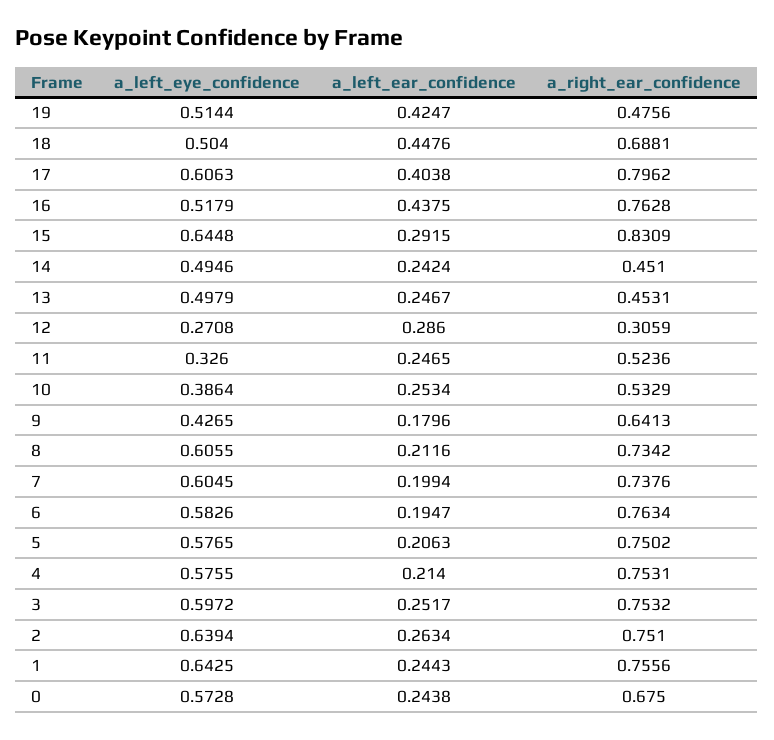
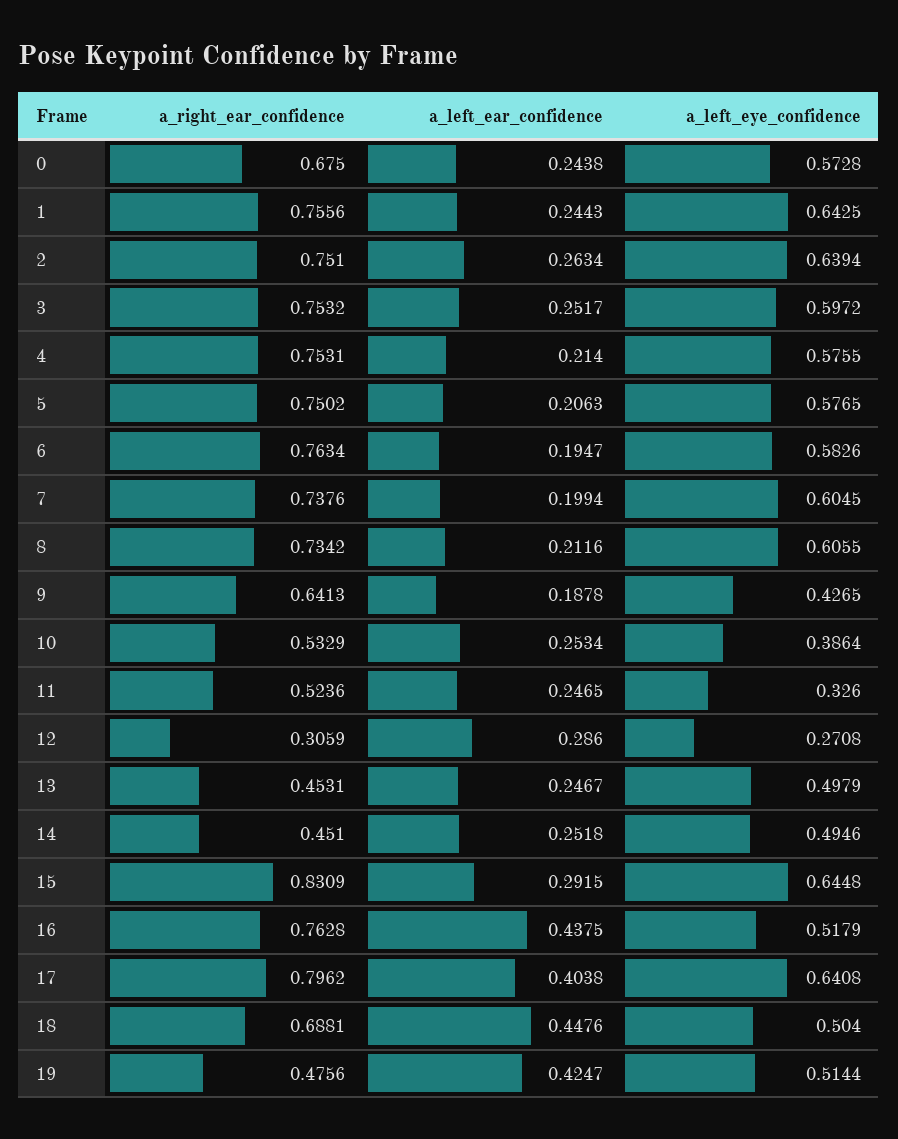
  {
    "a_left_eye_confidence": {
      "19": 0.5144,
      "18": 0.504,
-     "17": 0.6063,
+     "17": 0.6408,
      "16": 0.5179,
      "15": 0.6448,
      "14": 0.4946,
      "13": 0.4979,
      "12": 0.2708,
      "11": 0.326,
      "10": 0.3864,
      "9": 0.4265,
      "8": 0.6055,
      "7": 0.6045,
      "6": 0.5826,
      "5": 0.5765,
      "4": 0.5755,
      "3": 0.5972,
      "2": 0.6394,
      "1": 0.6425,
      "0": 0.5728
    },
    "a_left_ear_confidence": {
      "19": 0.4247,
      "18": 0.4476,
      "17": 0.4038,
      "16": 0.4375,
      "15": 0.2915,
-     "14": 0.2424,
+     "14": 0.2518,
      "13": 0.2467,
      "12": 0.286,
      "11": 0.2465,
      "10": 0.2534,
-     "9": 0.1796,
+     "9": 0.1878,
      "8": 0.2116,
      "7": 0.1994,
      "6": 0.1947,
      "5": 0.2063,
      "4": 0.214,
      "3": 0.2517,
      "2": 0.2634,
      "1": 0.2443,
      "0": 0.2438
    },
    "a_right_ear_confidence": {
      "19": 0.4756,
      "18": 0.6881,
      "17": 0.7962,
      "16": 0.7628,
      "15": 0.8309,
      "14": 0.451,
      "13": 0.4531,
      "12": 0.3059,
      "11": 0.5236,
      "10": 0.5329,
      "9": 0.6413,
      "8": 0.7342,
      "7": 0.7376,
      "6": 0.7634,
      "5": 0.7502,
      "4": 0.7531,
      "3": 0.7532,
      "2": 0.751,
      "1": 0.7556,
      "0": 0.675
    }
  }

